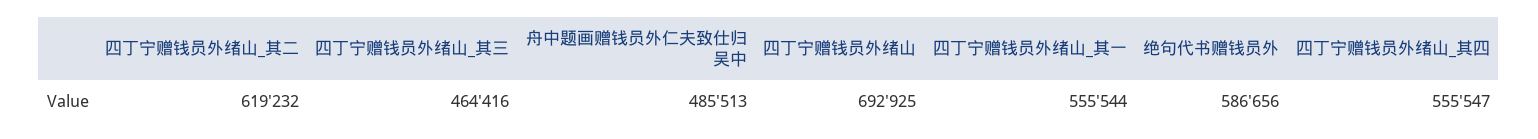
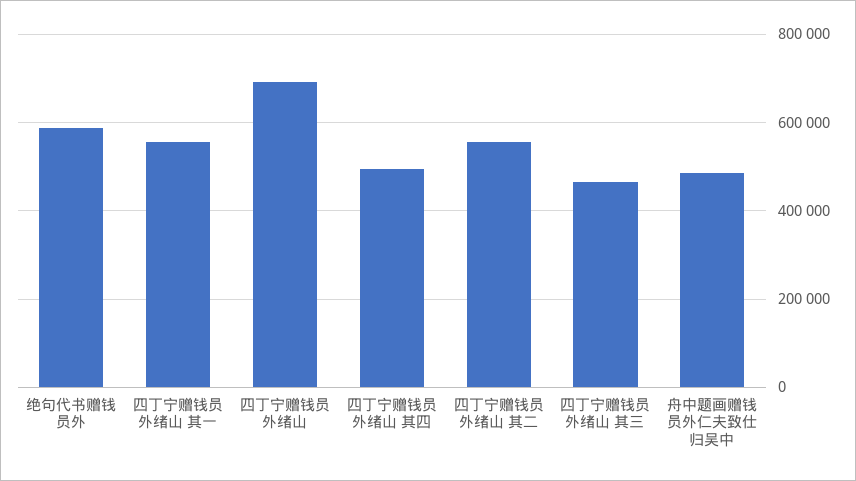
  {
-   "四丁宁赠钱员外绪山_其二": 619232,
+   "四丁宁赠钱员外绪山_其二": 560000,
    "四丁宁赠钱员外绪山_其三": 464416,
    "舟中题画赠钱员外仁夫致仕归吴中": 485513,
    "四丁宁赠钱员外绪山": 692925,
    "四丁宁赠钱员外绪山_其一": 555544,
    "绝句代书赠钱员外": 586656,
-   "四丁宁赠钱员外绪山_其四": 555547
+   "四丁宁赠钱员外绪山_其四": 500000
  }

